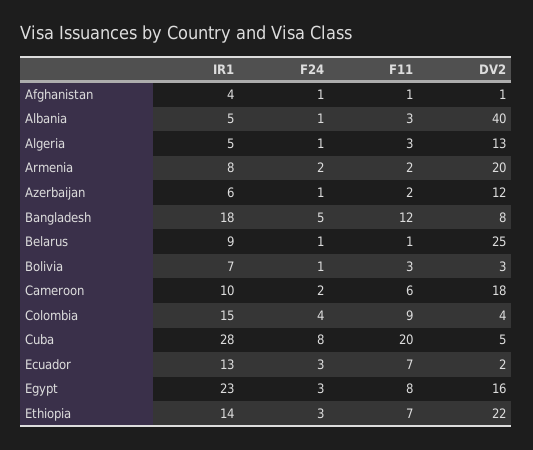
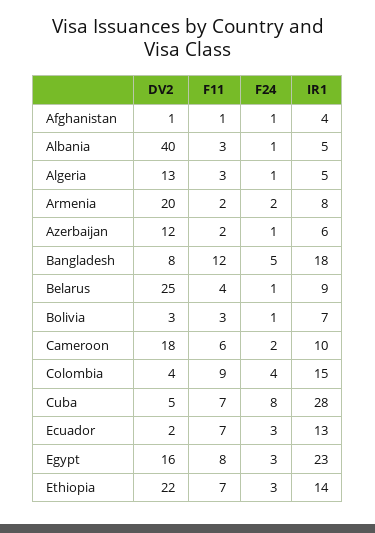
  {
    "IR1": {
      "Afghanistan": 4,
      "Albania": 5,
      "Algeria": 5,
      "Armenia": 8,
      "Azerbaijan": 6,
      "Bangladesh": 18,
      "Belarus": 9,
      "Bolivia": 7,
      "Cameroon": 10,
      "Colombia": 15,
      "Cuba": 28,
      "Ecuador": 13,
      "Egypt": 23,
      "Ethiopia": 14
    },
    "F24": {
      "Afghanistan": 1,
      "Albania": 1,
      "Algeria": 1,
      "Armenia": 2,
      "Azerbaijan": 1,
      "Bangladesh": 5,
      "Belarus": 1,
      "Bolivia": 1,
      "Cameroon": 2,
      "Colombia": 4,
      "Cuba": 8,
      "Ecuador": 3,
      "Egypt": 3,
      "Ethiopia": 3
    },
    "F11": {
      "Afghanistan": 1,
      "Albania": 3,
      "Algeria": 3,
      "Armenia": 2,
      "Azerbaijan": 2,
      "Bangladesh": 12,
-     "Belarus": 1,
+     "Belarus": 4,
      "Bolivia": 3,
      "Cameroon": 6,
      "Colombia": 9,
-     "Cuba": 20,
+     "Cuba": 7,
      "Ecuador": 7,
      "Egypt": 8,
      "Ethiopia": 7
    },
    "DV2": {
      "Afghanistan": 1,
      "Albania": 40,
      "Algeria": 13,
      "Armenia": 20,
      "Azerbaijan": 12,
      "Bangladesh": 8,
      "Belarus": 25,
      "Bolivia": 3,
      "Cameroon": 18,
      "Colombia": 4,
      "Cuba": 5,
      "Ecuador": 2,
      "Egypt": 16,
      "Ethiopia": 22
    }
  }

